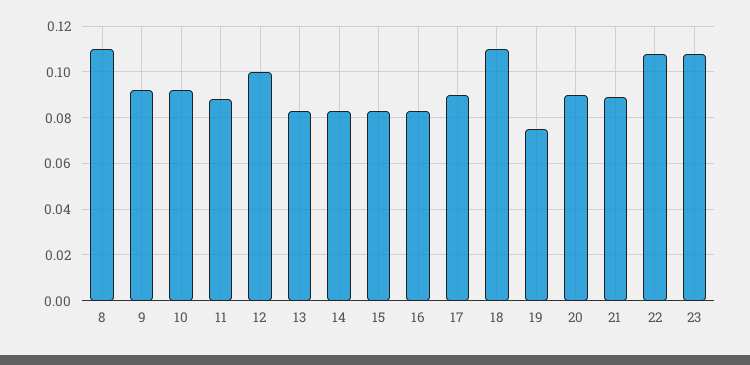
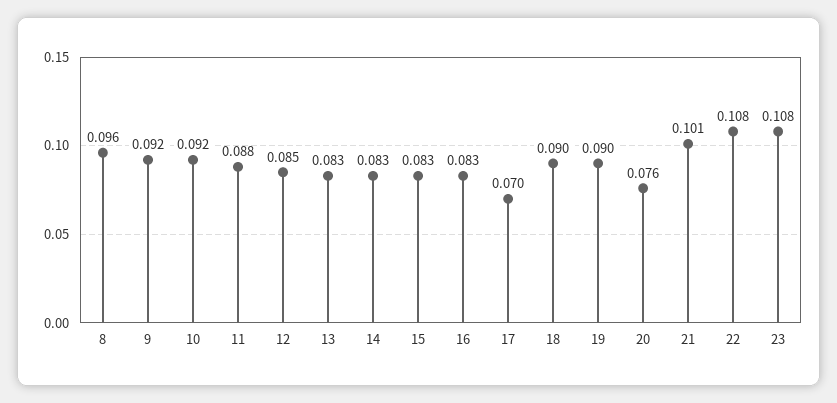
  {
-   "8": 0.11,
+   "8": 0.096,
    "9": 0.092,
    "10": 0.092,
    "11": 0.088,
-   "12": 0.1,
+   "12": 0.085,
    "13": 0.083,
    "14": 0.083,
    "15": 0.083,
    "16": 0.083,
-   "17": 0.09,
+   "17": 0.07,
-   "18": 0.11,
+   "18": 0.09,
-   "19": 0.075,
+   "19": 0.09,
-   "20": 0.09,
+   "20": 0.076,
-   "21": 0.09,
+   "21": 0.101,
    "22": 0.108,
    "23": 0.108
  }

